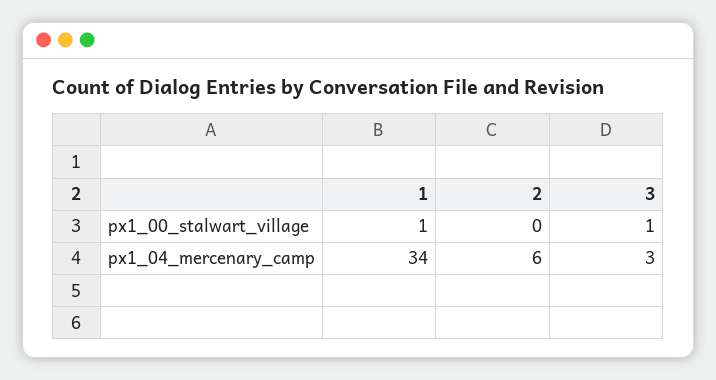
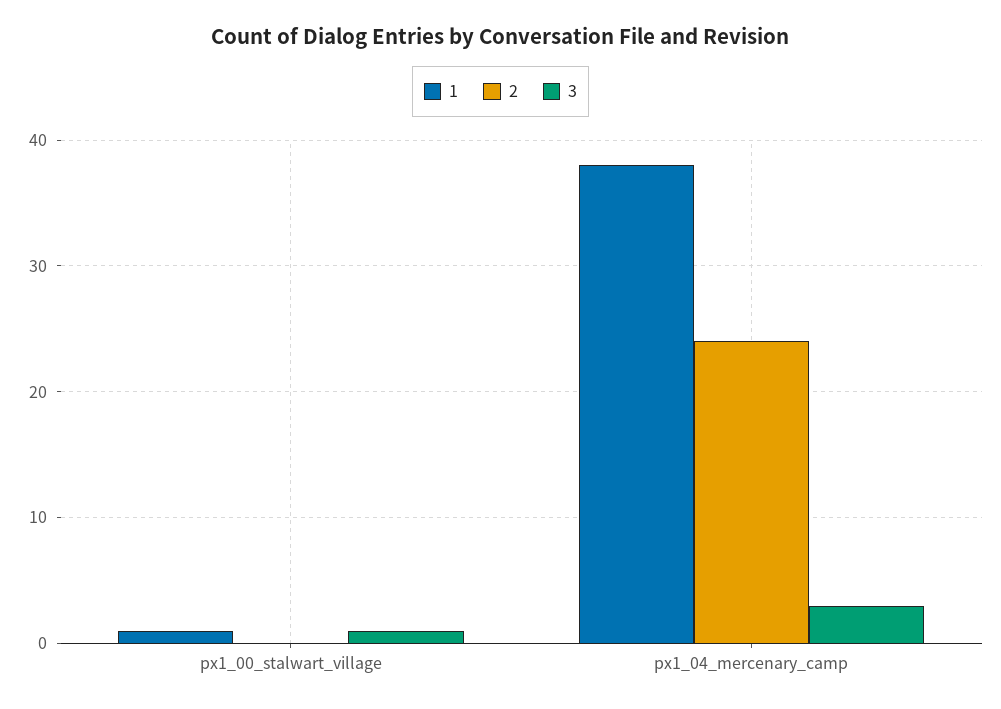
  {
    "1": {
      "px1_00_stalwart_village": 1,
-     "px1_04_mercenary_camp": 34
+     "px1_04_mercenary_camp": 38
    },
    "2": {
      "px1_00_stalwart_village": 0,
-     "px1_04_mercenary_camp": 6
+     "px1_04_mercenary_camp": 24
    },
    "3": {
      "px1_00_stalwart_village": 1,
      "px1_04_mercenary_camp": 3
    }
  }

